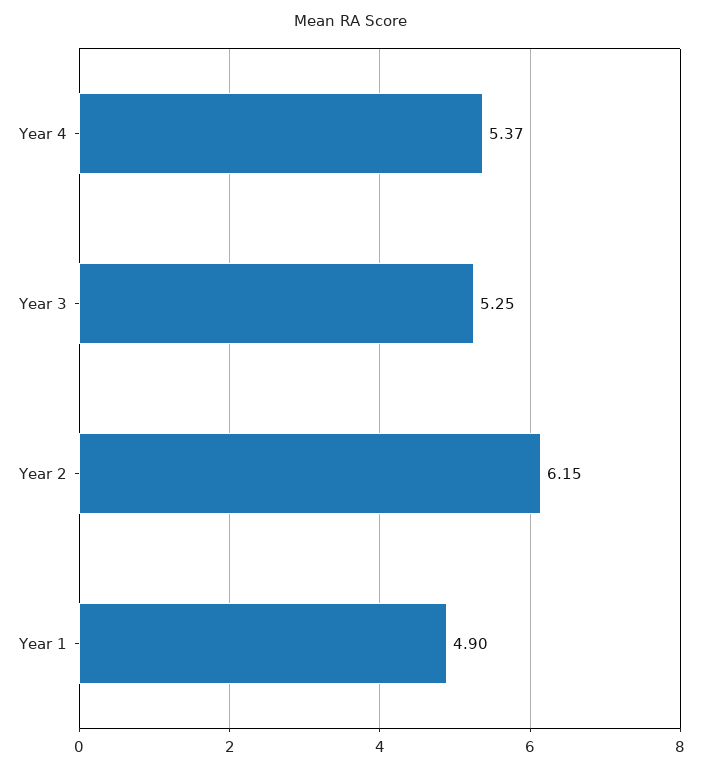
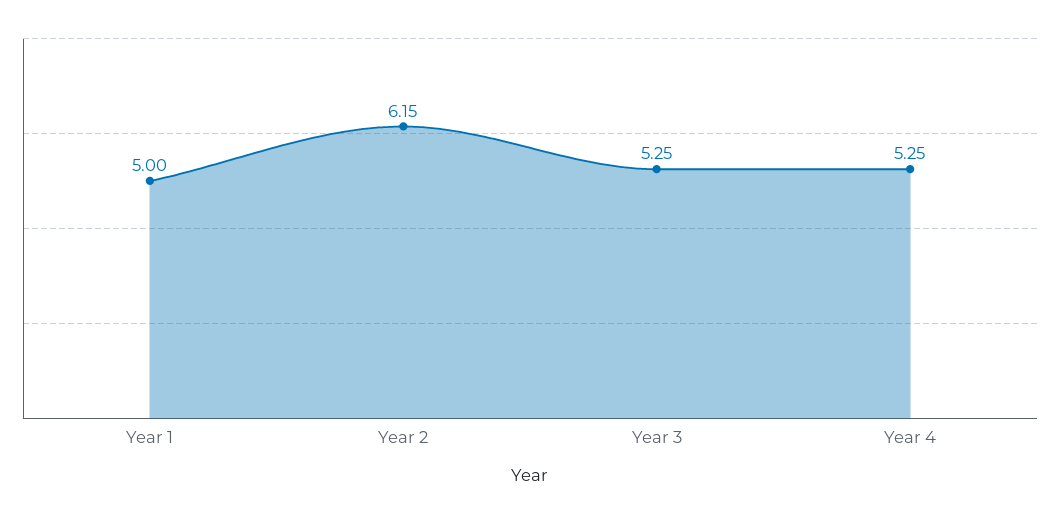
  {
-   "Year 4": 5.37,
+   "Year 4": 5.25,
    "Year 3": 5.25,
    "Year 2": 6.15,
-   "Year 1": 4.9
+   "Year 1": 5
  }

